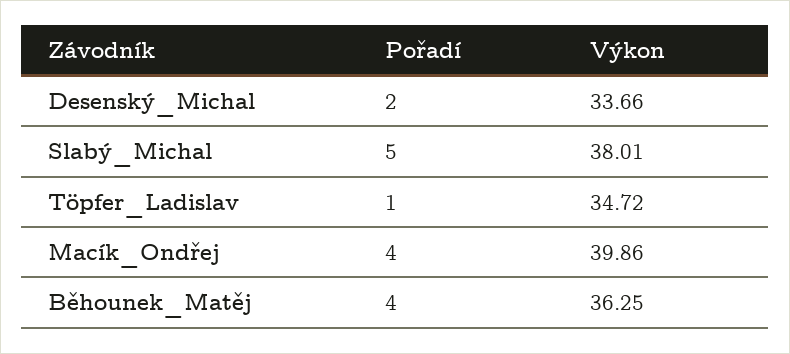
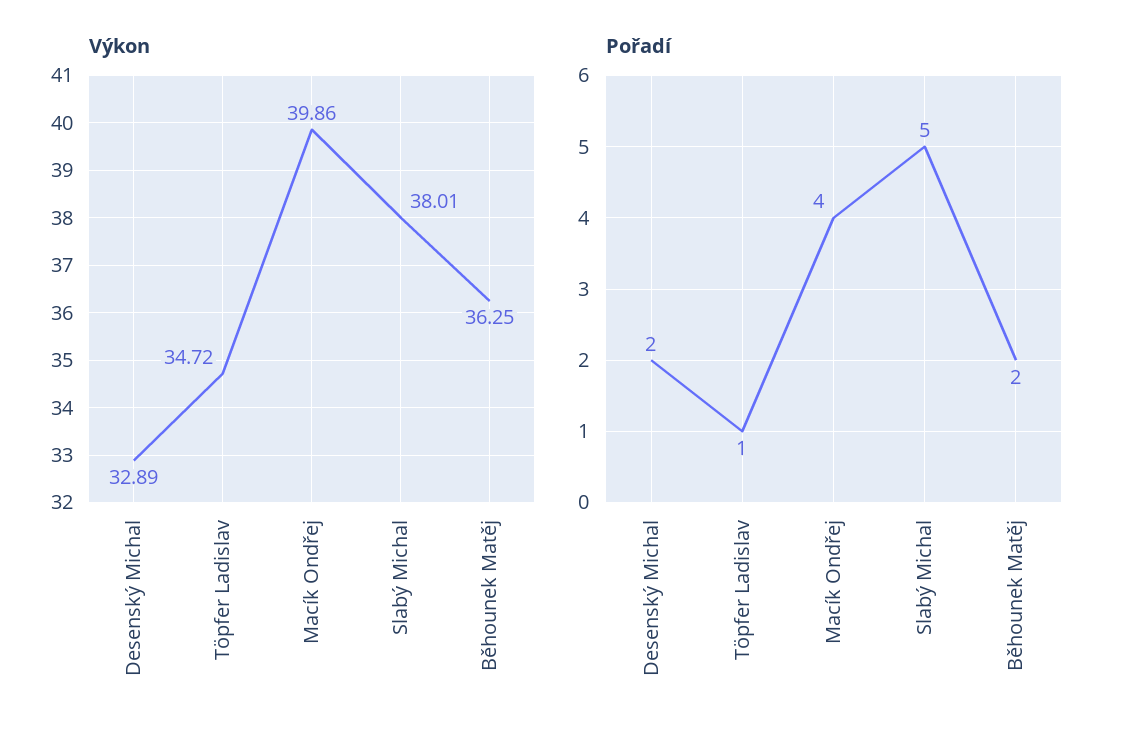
  {
    "Pořadí": {
      "Desenský_Michal": 2,
      "Slabý_Michal": 5,
      "Töpfer_Ladislav": 1,
      "Macík_Ondřej": 4,
-     "Běhounek_Matěj": 4
+     "Běhounek_Matěj": 2
    },
    "Výkon": {
-     "Desenský_Michal": 33.66,
+     "Desenský_Michal": 32.89,
      "Slabý_Michal": 38.01,
      "Töpfer_Ladislav": 34.72,
      "Macík_Ondřej": 39.86,
      "Běhounek_Matěj": 36.25
    }
  }

